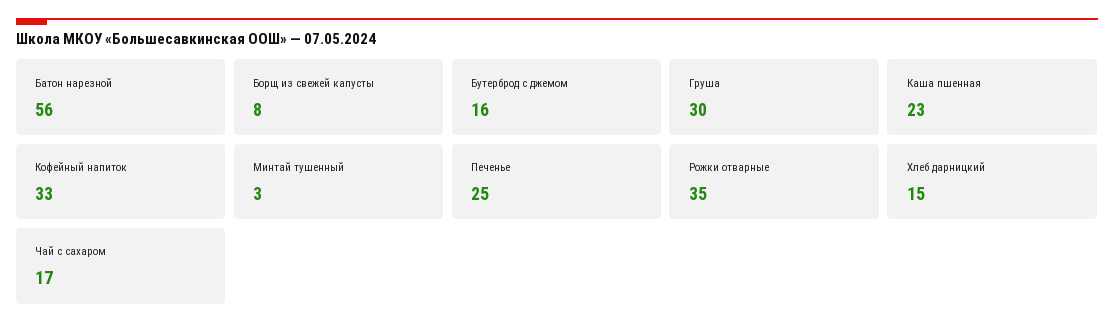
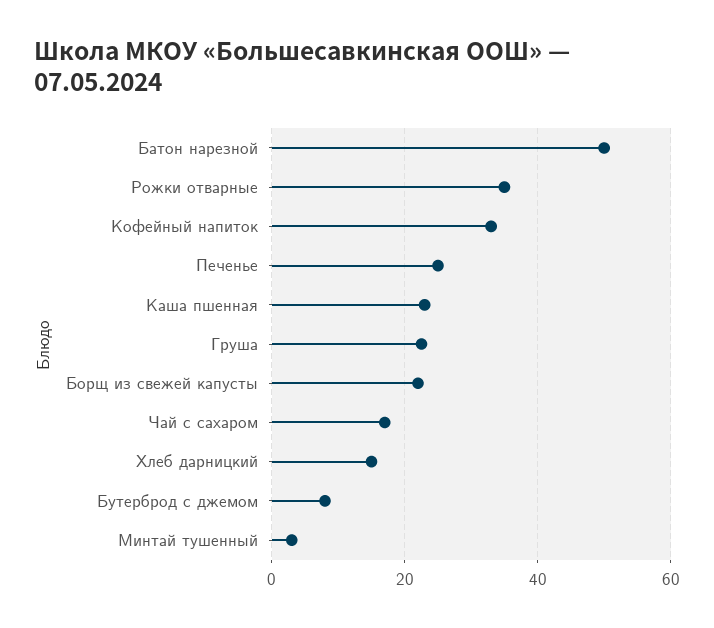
  {
-   "Батон нарезной": 56,
+   "Батон нарезной": 50,
-   "Борщ из свежей капусты": 8,
+   "Борщ из свежей капусты": 22,
-   "Бутерброд с джемом": 16,
+   "Бутерброд с джемом": 8,
-   "Груша": 30,
+   "Груша": 22,
    "Каша пшенная": 23,
    "Кофейный напиток": 33,
    "Минтай тушенный": 3,
    "Печенье": 25,
    "Рожки отварные": 35,
    "Хлеб дарницкий": 15,
    "Чай с сахаром": 17
  }

